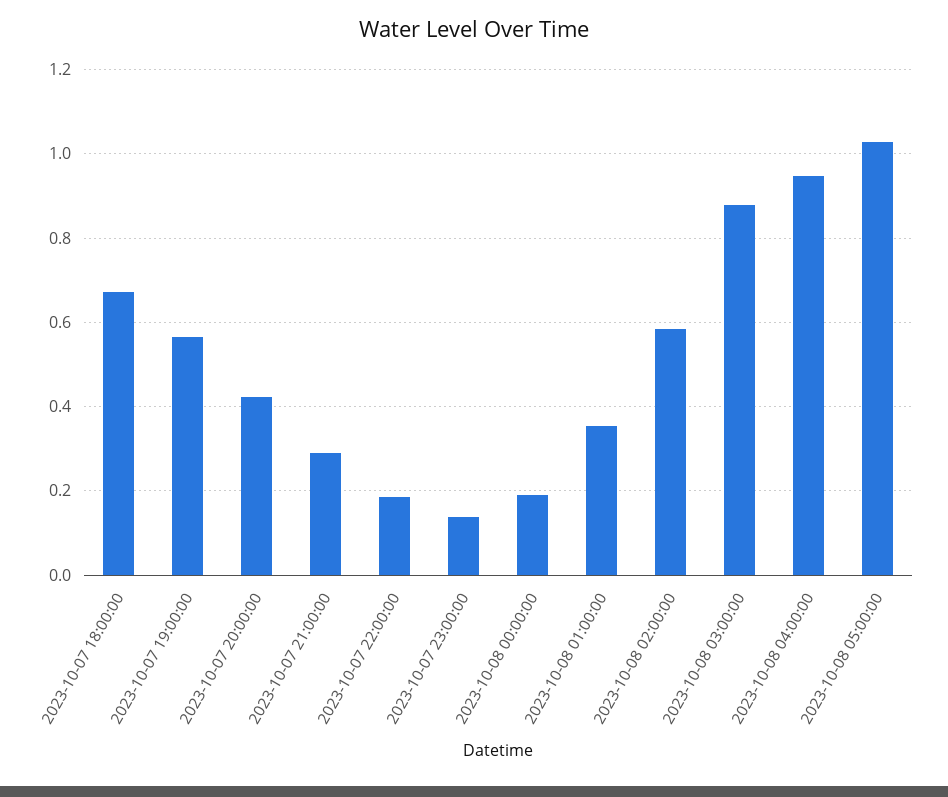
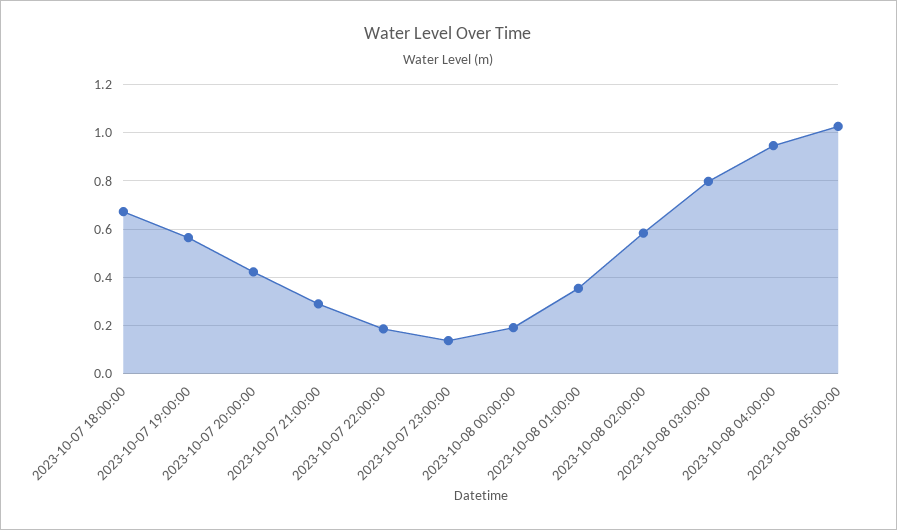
  {
    "2023-10-07 18:00:00": 0.68,
    "2023-10-07 19:00:00": 0.56,
    "2023-10-07 20:00:00": 0.42,
    "2023-10-07 21:00:00": 0.3,
    "2023-10-07 22:00:00": 0.18,
    "2023-10-07 23:00:00": 0.14,
    "2023-10-08 00:00:00": 0.2,
    "2023-10-08 01:00:00": 0.36,
    "2023-10-08 02:00:00": 0.58,
-   "2023-10-08 03:00:00": 0.88,
+   "2023-10-08 03:00:00": 0.8,
    "2023-10-08 04:00:00": 0.94,
    "2023-10-08 05:00:00": 1.02
  }

